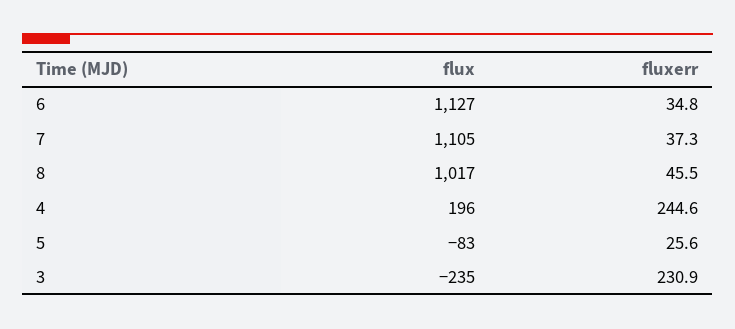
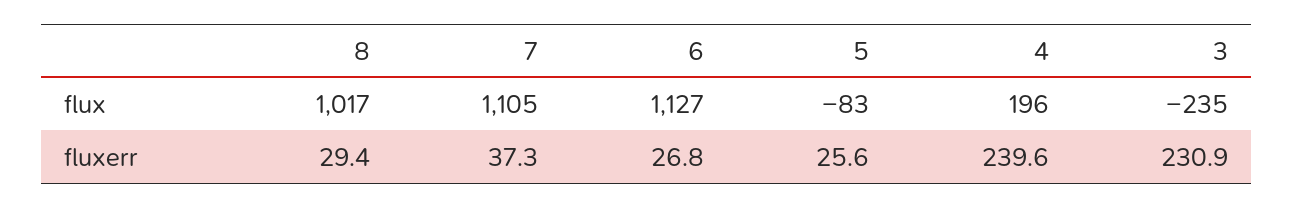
  {
    "flux": {
      "6": 1127,
      "7": 1105,
      "8": 1017,
      "4": 196,
      "5": -83,
      "3": -235
    },
    "fluxerr": {
-     "6": 34.8,
+     "6": 26.8,
      "7": 37.3,
-     "8": 45.5,
+     "8": 29.4,
-     "4": 244.6,
+     "4": 239.6,
      "5": 25.6,
      "3": 230.9
    }
  }

